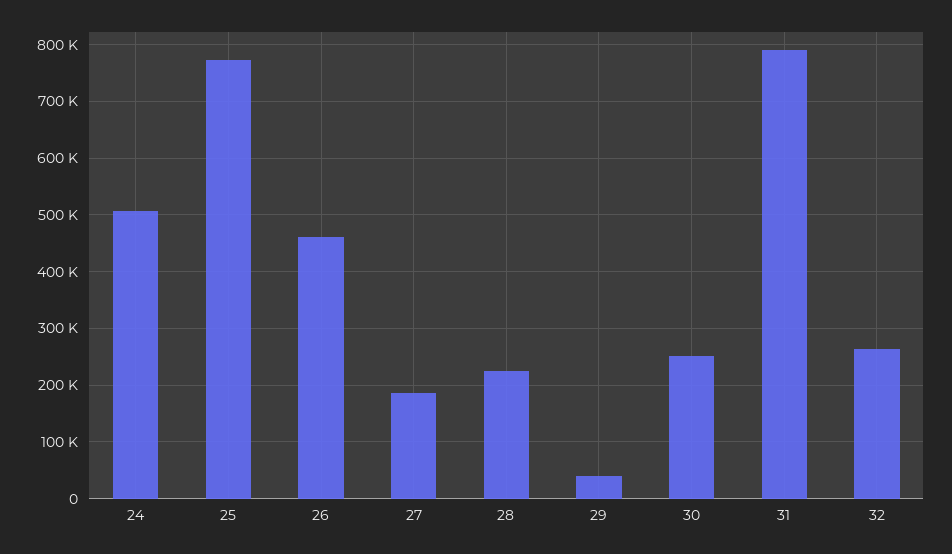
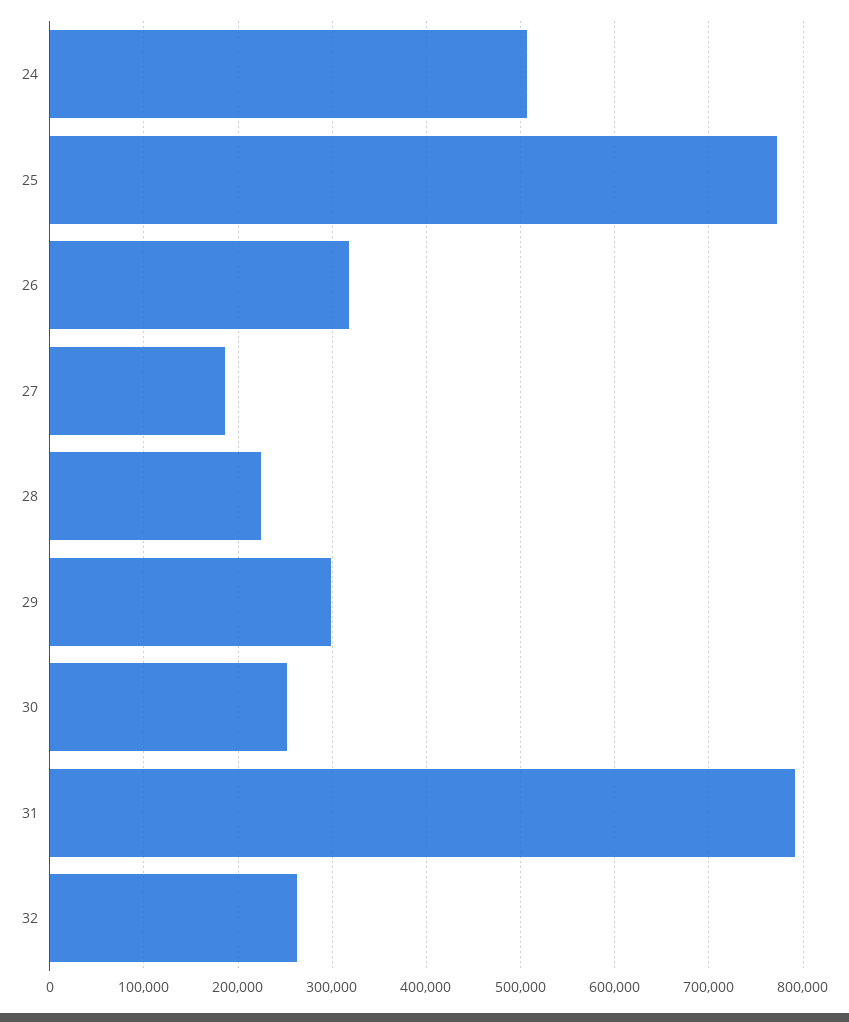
  {
    "24": 510000,
    "25": 770000,
-   "26": 460000,
+   "26": 320000,
    "27": 190000,
    "28": 220000,
-   "29": 40000,
+   "29": 300000,
    "30": 250000,
    "31": 790000,
    "32": 260000
  }

